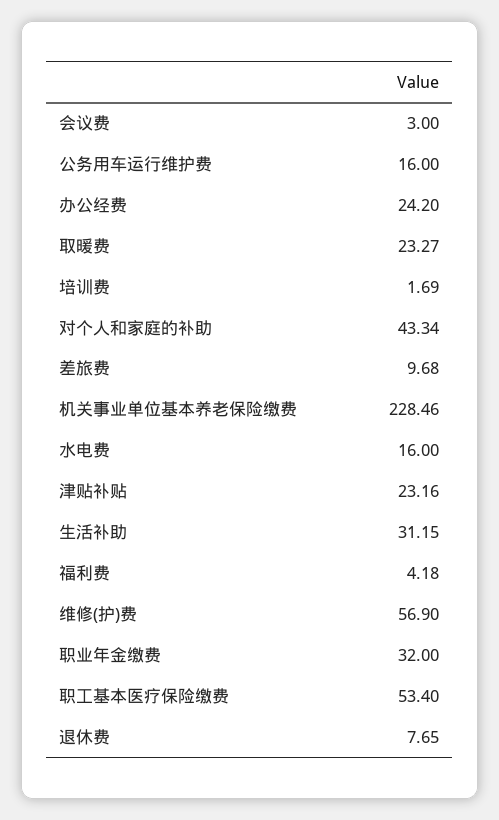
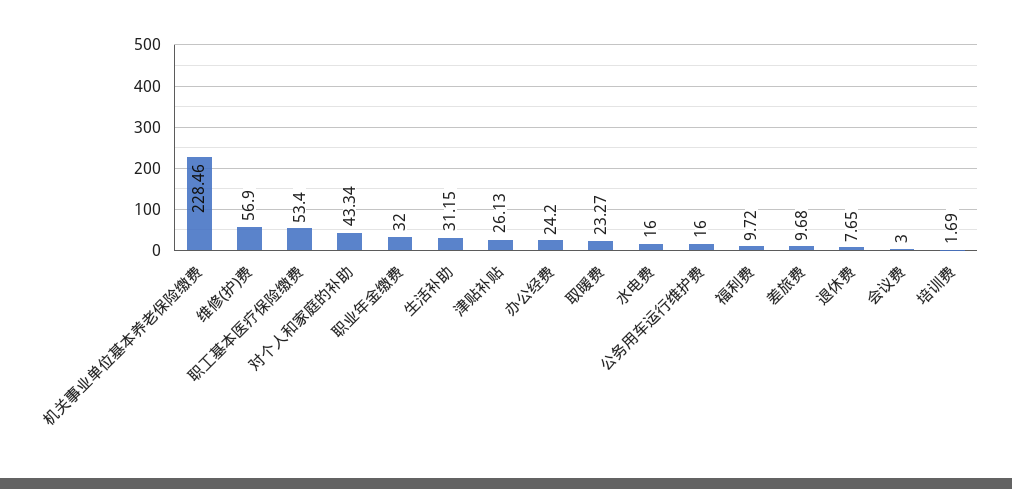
  {
    "会议费": 3,
    "公务用车运行维护费": 16,
    "办公经费": 24.2,
    "取暖费": 23.27,
    "培训费": 1.69,
    "对个人和家庭的补助": 43.34,
    "差旅费": 9.68,
    "机关事业单位基本养老保险缴费": 228.46,
    "水电费": 16,
-   "津贴补贴": 23.16,
+   "津贴补贴": 26.13,
    "生活补助": 31.15,
-   "福利费": 4.18,
+   "福利费": 9.72,
    "维修(护)费": 56.9,
    "职业年金缴费": 32,
    "职工基本医疗保险缴费": 53.4,
    "退休费": 7.65
  }

